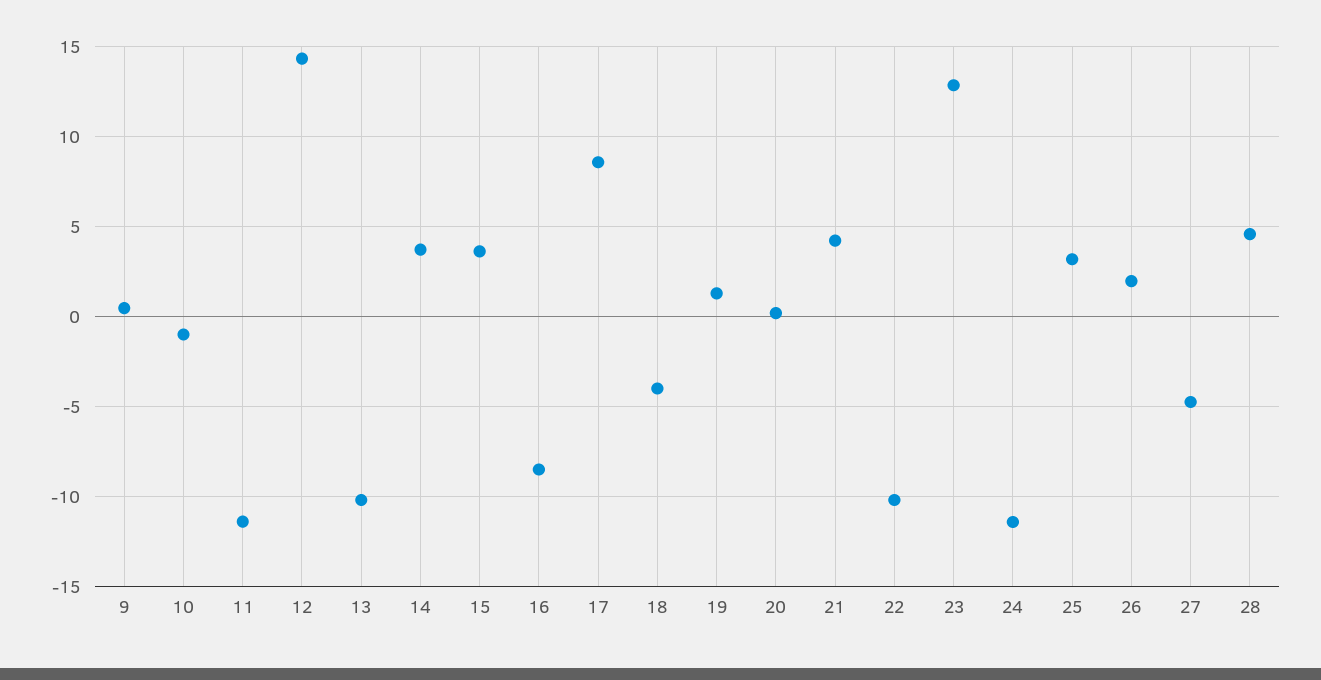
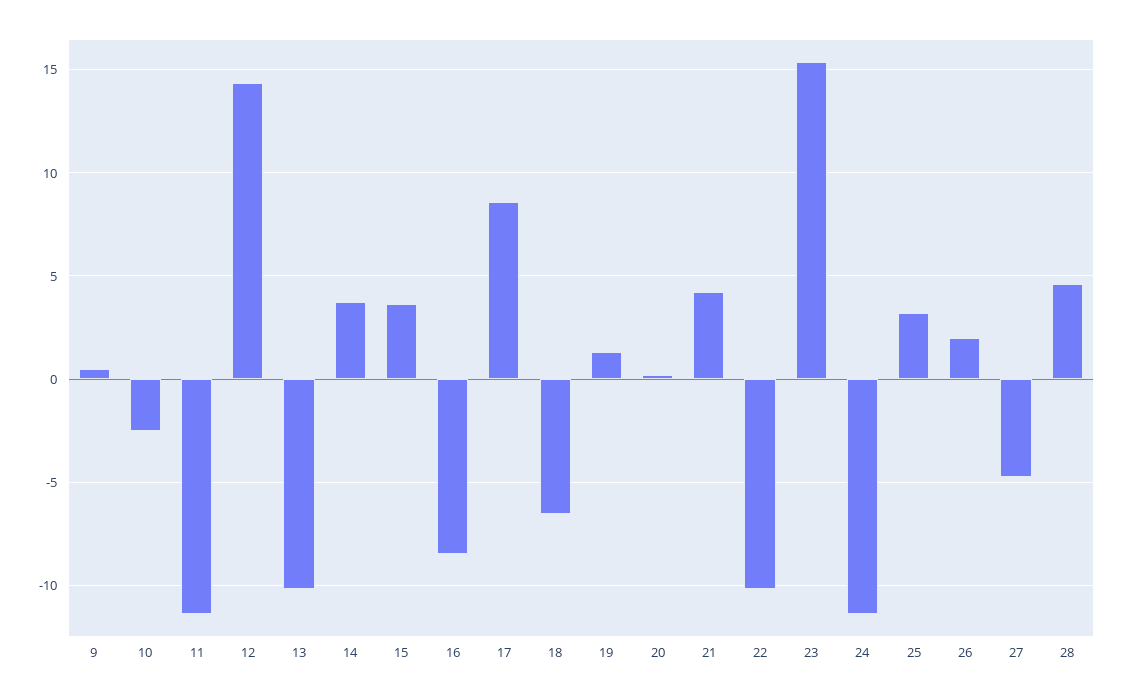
  {
    "9": 0.5,
-   "10": -1,
+   "10": -2.5,
    "11": -11.5,
    "12": 14.5,
    "13": -10,
    "14": 3.5,
    "15": 3.5,
    "16": -8.5,
    "17": 8.5,
-   "18": -4,
+   "18": -6.5,
    "19": 1.5,
    "20": 0,
    "21": 4,
    "22": -10,
-   "23": 13,
+   "23": 15.5,
    "24": -11.5,
    "25": 3,
    "26": 2,
    "27": -4.5,
    "28": 4.5
  }

